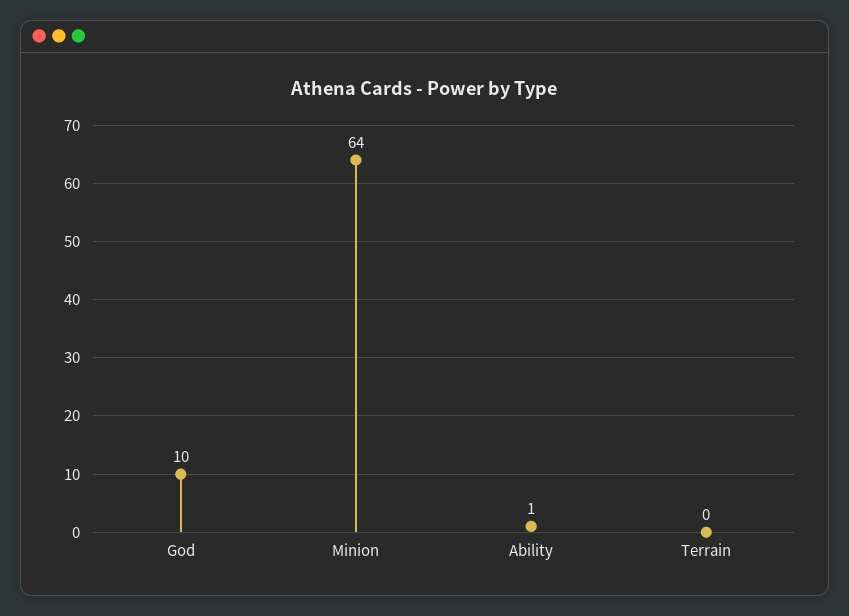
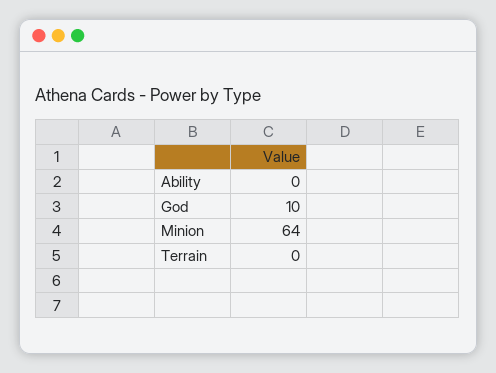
  {
    "God": 10,
    "Minion": 64,
-   "Ability": 1,
+   "Ability": 0,
    "Terrain": 0
  }

